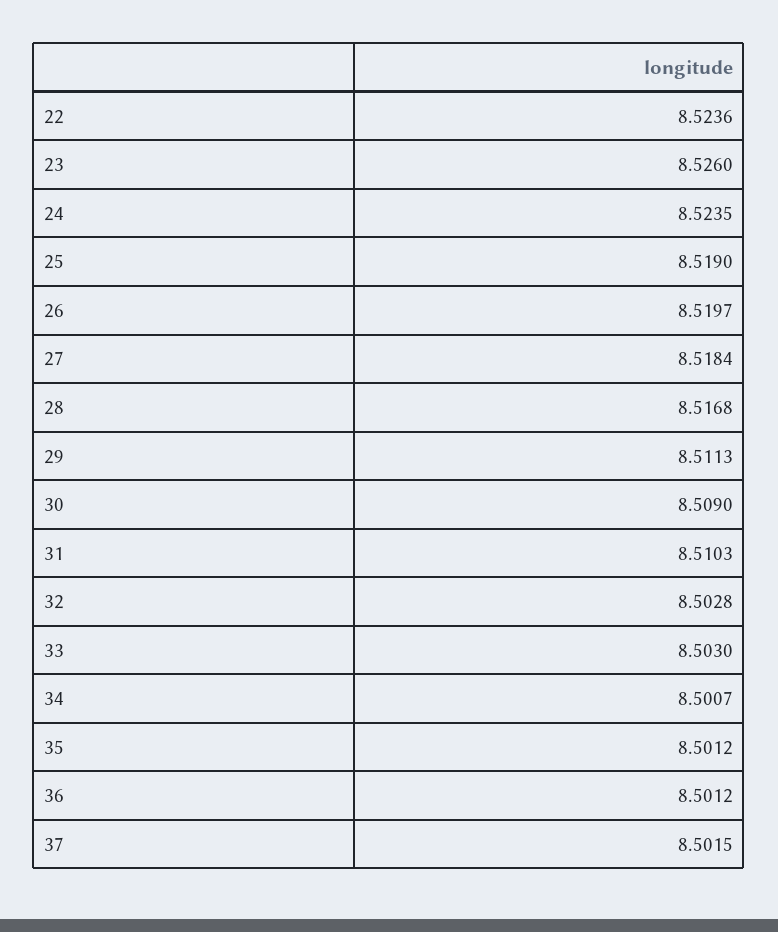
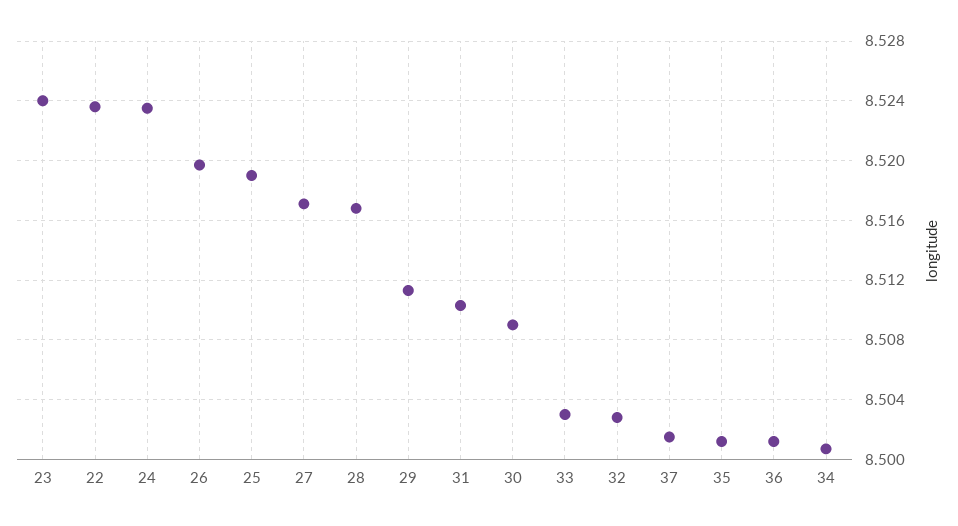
  {
    "22": 8.5236,
-   "23": 8.526,
+   "23": 8.524,
    "24": 8.5235,
    "25": 8.519,
    "26": 8.5197,
-   "27": 8.5184,
+   "27": 8.517,
    "28": 8.5168,
    "29": 8.5113,
    "30": 8.509,
    "31": 8.5103,
    "32": 8.5028,
    "33": 8.503,
    "34": 8.5007,
    "35": 8.5012,
    "36": 8.5012,
    "37": 8.5015
  }

